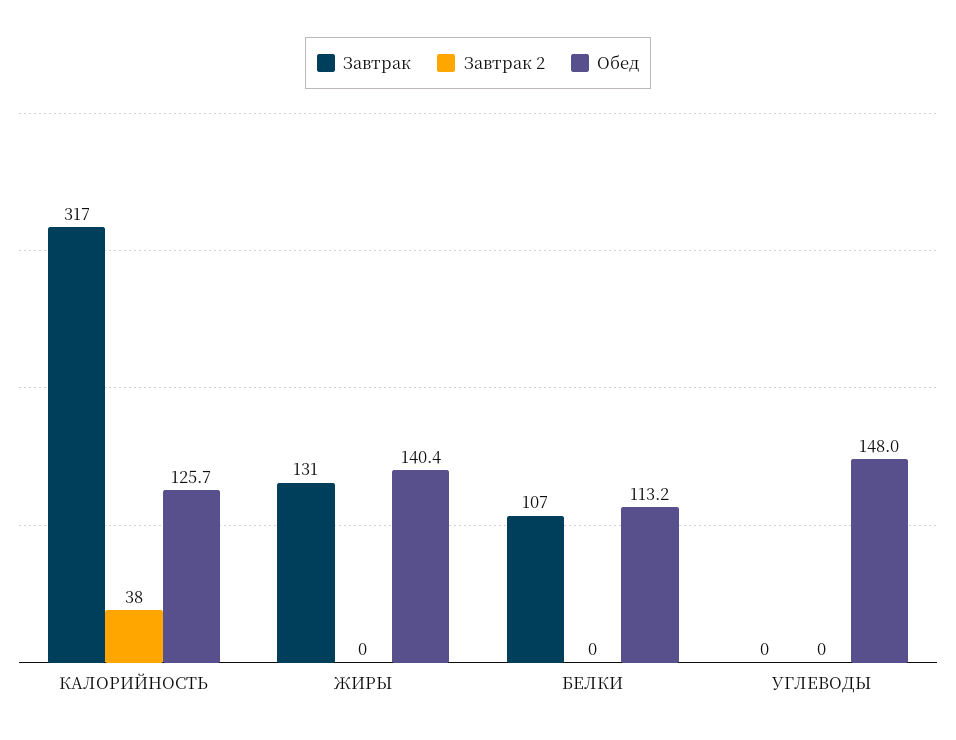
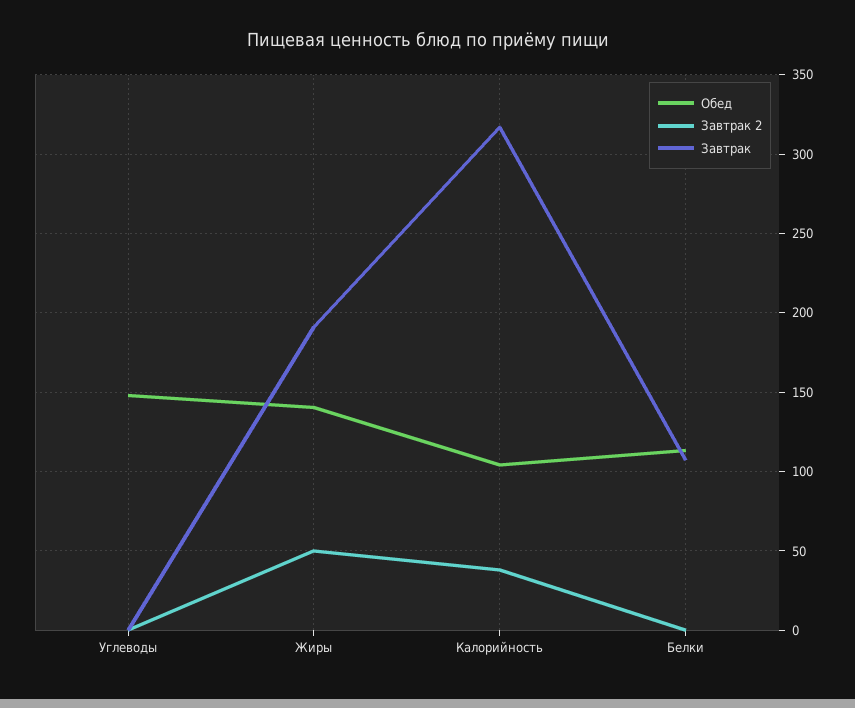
  {
    "Завтрак": {
      "КАЛОРИЙНОСТЬ": 317,
-     "ЖИРЫ": 131,
+     "ЖИРЫ": 190,
      "БЕЛКИ": 107,
      "УГЛЕВОДЫ": 0
    },
    "Завтрак 2": {
      "КАЛОРИЙНОСТЬ": 38,
-     "ЖИРЫ": 0,
+     "ЖИРЫ": 50,
      "БЕЛКИ": 0,
      "УГЛЕВОДЫ": 0
    },
    "Обед": {
-     "КАЛОРИЙНОСТЬ": 125.7,
+     "КАЛОРИЙНОСТЬ": 105,
      "ЖИРЫ": 140.4,
      "БЕЛКИ": 113.2,
      "УГЛЕВОДЫ": 148
    }
  }

